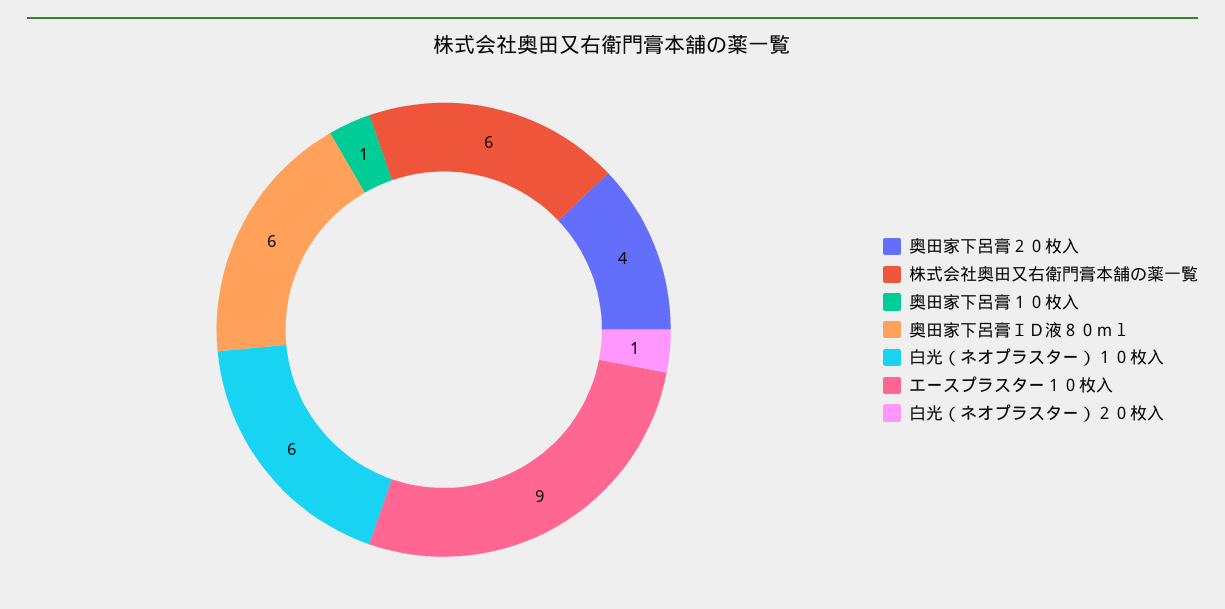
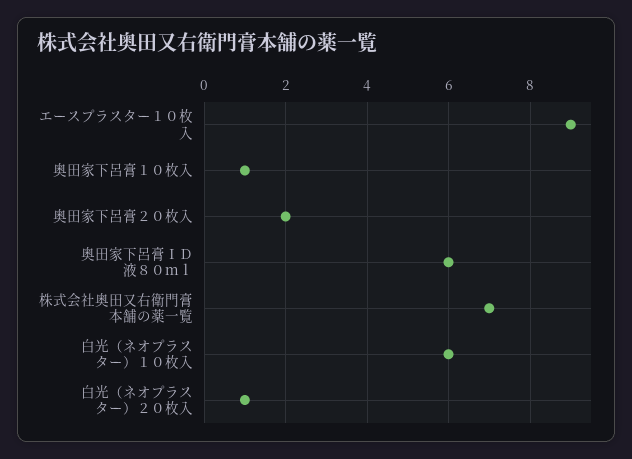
  {
-   "奥田家下呂膏２０枚入": 4,
+   "奥田家下呂膏２０枚入": 2,
-   "株式会社奥田又右衛門膏本舗の薬一覧": 6,
+   "株式会社奥田又右衛門膏本舗の薬一覧": 7,
    "奥田家下呂膏１０枚入": 1,
    "奥田家下呂膏ＩＤ液８０ｍｌ": 6,
    "白光（ネオプラスター）１０枚入": 6,
    "エースプラスター１０枚入": 9,
    "白光（ネオプラスター）２０枚入": 1
  }

